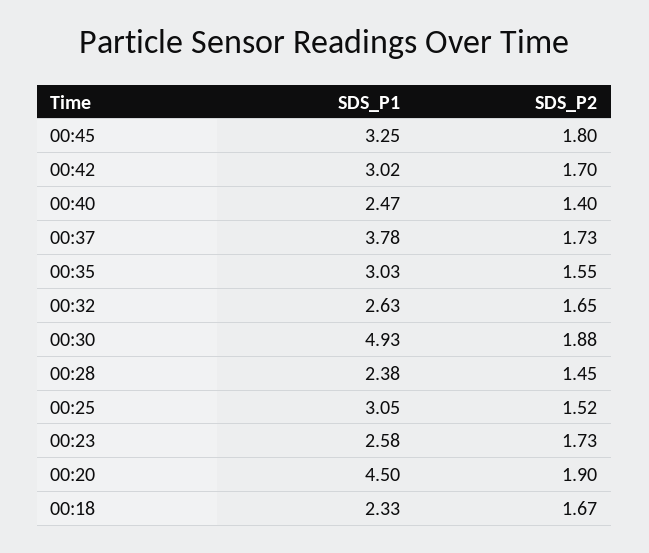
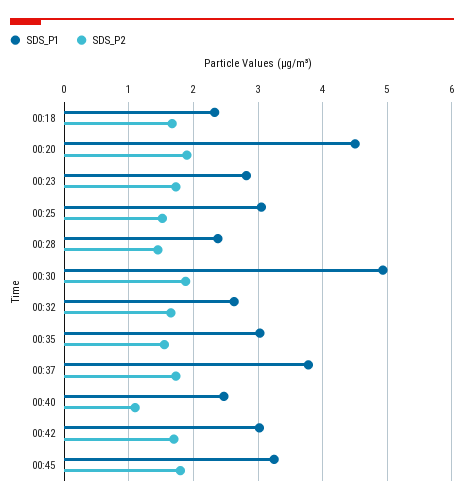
  {
    "SDS_P1": {
      "00:45": 3.25,
      "00:42": 3.02,
      "00:40": 2.47,
      "00:37": 3.78,
      "00:35": 3.03,
      "00:32": 2.63,
      "00:30": 4.93,
      "00:28": 2.38,
      "00:25": 3.05,
-     "00:23": 2.58,
+     "00:23": 2.8,
      "00:20": 4.5,
      "00:18": 2.33
    },
    "SDS_P2": {
      "00:45": 1.8,
      "00:42": 1.7,
-     "00:40": 1.4,
+     "00:40": 1.1,
      "00:37": 1.73,
      "00:35": 1.55,
      "00:32": 1.65,
      "00:30": 1.88,
      "00:28": 1.45,
      "00:25": 1.52,
      "00:23": 1.73,
      "00:20": 1.9,
      "00:18": 1.67
    }
  }

